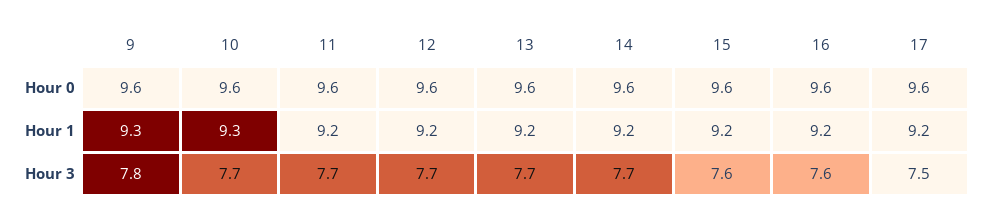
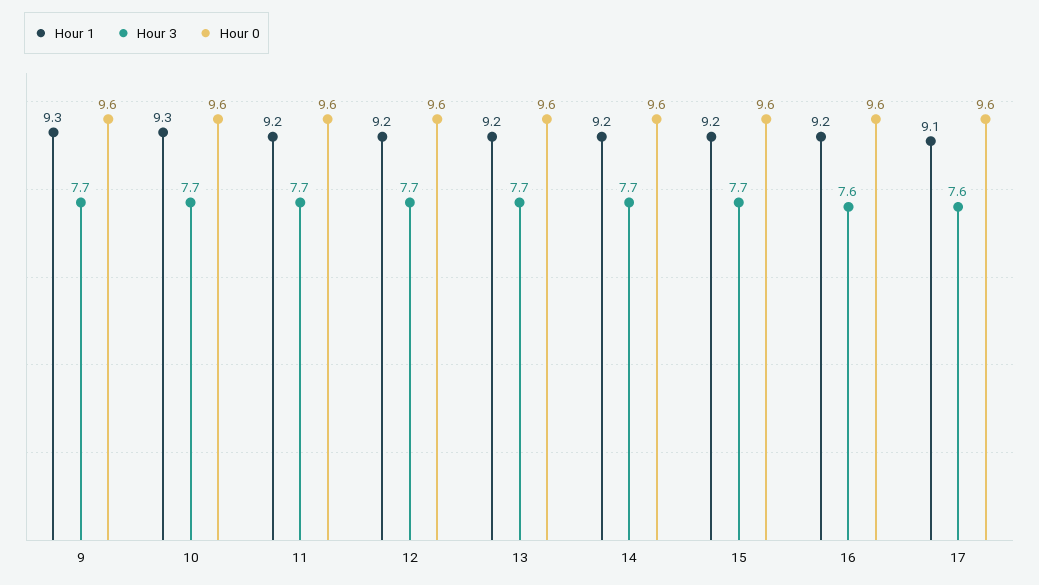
  {
    "Hour 0": {
      "9": 9.6,
      "10": 9.6,
      "11": 9.6,
      "12": 9.6,
      "13": 9.6,
      "14": 9.6,
      "15": 9.6,
      "16": 9.6,
      "17": 9.6
    },
    "Hour 1": {
      "9": 9.3,
      "10": 9.3,
      "11": 9.2,
      "12": 9.2,
      "13": 9.2,
      "14": 9.2,
      "15": 9.2,
      "16": 9.2,
-     "17": 9.2
+     "17": 9.1
    },
    "Hour 3": {
-     "9": 7.8,
+     "9": 7.7,
      "10": 7.7,
      "11": 7.7,
      "12": 7.7,
      "13": 7.7,
      "14": 7.7,
-     "15": 7.6,
+     "15": 7.7,
      "16": 7.6,
-     "17": 7.5
+     "17": 7.6
    }
  }

